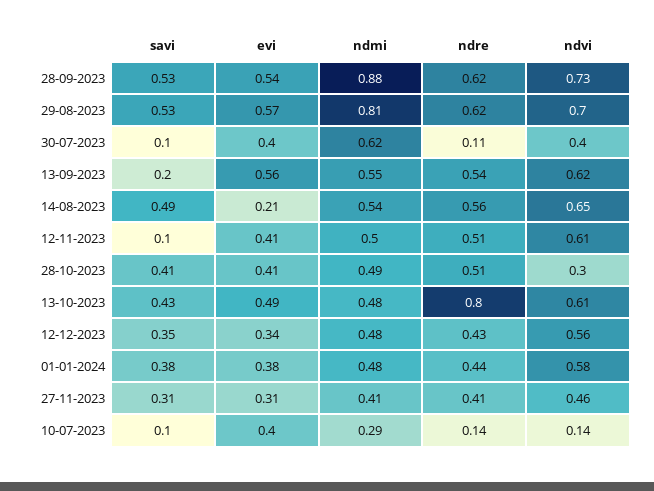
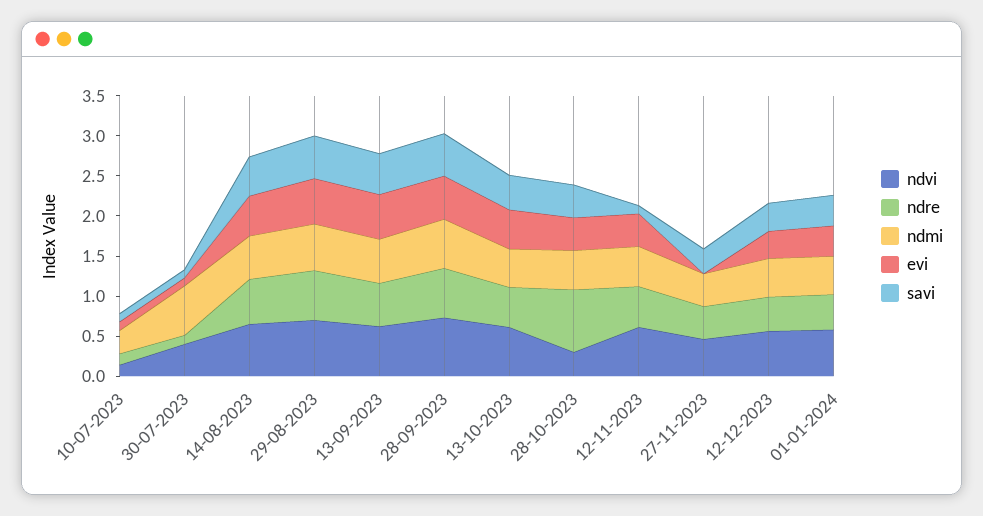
  {
    "savi": {
      "28-09-2023": 0.53,
      "29-08-2023": 0.53,
      "30-07-2023": 0.1,
-     "13-09-2023": 0.2,
+     "13-09-2023": 0.5,
      "14-08-2023": 0.49,
      "12-11-2023": 0.1,
      "28-10-2023": 0.41,
      "13-10-2023": 0.43,
      "12-12-2023": 0.35,
      "01-01-2024": 0.38,
      "27-11-2023": 0.31,
      "10-07-2023": 0.1
    },
    "evi": {
      "28-09-2023": 0.54,
      "29-08-2023": 0.57,
-     "30-07-2023": 0.4,
+     "30-07-2023": 0.1,
      "13-09-2023": 0.56,
-     "14-08-2023": 0.21,
+     "14-08-2023": 0.5,
      "12-11-2023": 0.41,
      "28-10-2023": 0.41,
      "13-10-2023": 0.49,
      "12-12-2023": 0.34,
      "01-01-2024": 0.38,
-     "27-11-2023": 0.31,
+     "27-11-2023": 0,
-     "10-07-2023": 0.4
+     "10-07-2023": 0.1
    },
    "ndmi": {
-     "28-09-2023": 0.88,
+     "28-09-2023": 0.6,
-     "29-08-2023": 0.81,
+     "29-08-2023": 0.6,
      "30-07-2023": 0.62,
      "13-09-2023": 0.55,
      "14-08-2023": 0.54,
      "12-11-2023": 0.5,
      "28-10-2023": 0.49,
      "13-10-2023": 0.48,
      "12-12-2023": 0.48,
      "01-01-2024": 0.48,
      "27-11-2023": 0.41,
      "10-07-2023": 0.29
    },
    "ndre": {
      "28-09-2023": 0.62,
      "29-08-2023": 0.62,
      "30-07-2023": 0.11,
      "13-09-2023": 0.54,
      "14-08-2023": 0.56,
      "12-11-2023": 0.51,
-     "28-10-2023": 0.51,
+     "28-10-2023": 0.8,
-     "13-10-2023": 0.8,
+     "13-10-2023": 0.5,
      "12-12-2023": 0.43,
      "01-01-2024": 0.44,
      "27-11-2023": 0.41,
      "10-07-2023": 0.14
    },
    "ndvi": {
      "28-09-2023": 0.73,
      "29-08-2023": 0.7,
      "30-07-2023": 0.4,
      "13-09-2023": 0.62,
      "14-08-2023": 0.65,
      "12-11-2023": 0.61,
      "28-10-2023": 0.3,
      "13-10-2023": 0.61,
      "12-12-2023": 0.56,
      "01-01-2024": 0.58,
      "27-11-2023": 0.46,
      "10-07-2023": 0.14
    }
  }

